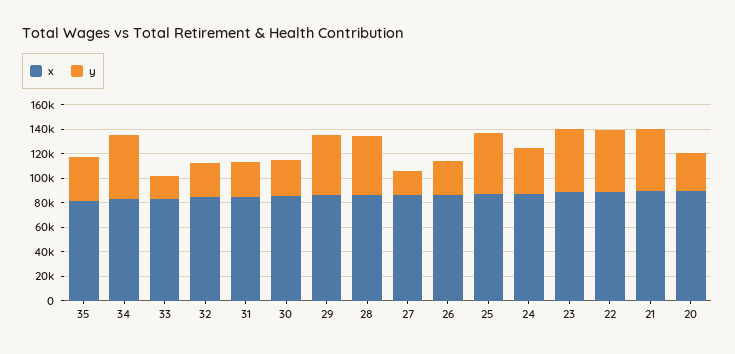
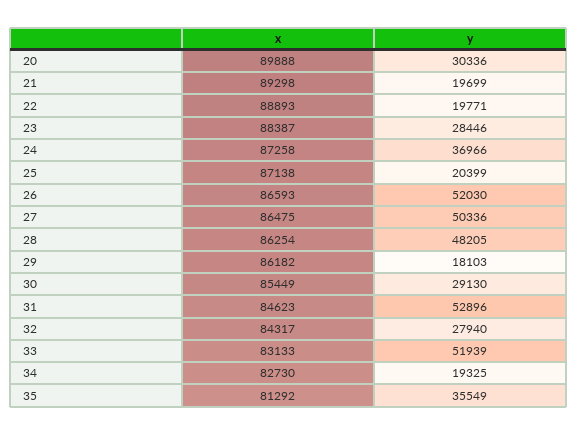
  {
    "x": {
      "35": 81292,
      "34": 82730,
      "33": 83133,
      "32": 84317,
      "31": 84623,
      "30": 85449,
      "29": 86182,
      "28": 86254,
      "27": 86475,
      "26": 86593,
      "25": 87138,
      "24": 87258,
      "23": 88387,
      "22": 88893,
      "21": 89298,
      "20": 89888
    },
    "y": {
      "35": 35549,
-     "34": 50000,
+     "34": 19325,
-     "33": 20000,
+     "33": 51939,
      "32": 27940,
-     "31": 30000,
+     "31": 52896,
      "30": 29130,
-     "29": 50000,
+     "29": 18103,
      "28": 48205,
-     "27": 20000,
+     "27": 50336,
-     "26": 30000,
+     "26": 52030,
-     "25": 50000,
+     "25": 20399,
      "24": 36966,
-     "23": 50000,
+     "23": 28446,
-     "22": 50000,
+     "22": 19771,
-     "21": 50000,
+     "21": 19699,
      "20": 30336
    }
  }

